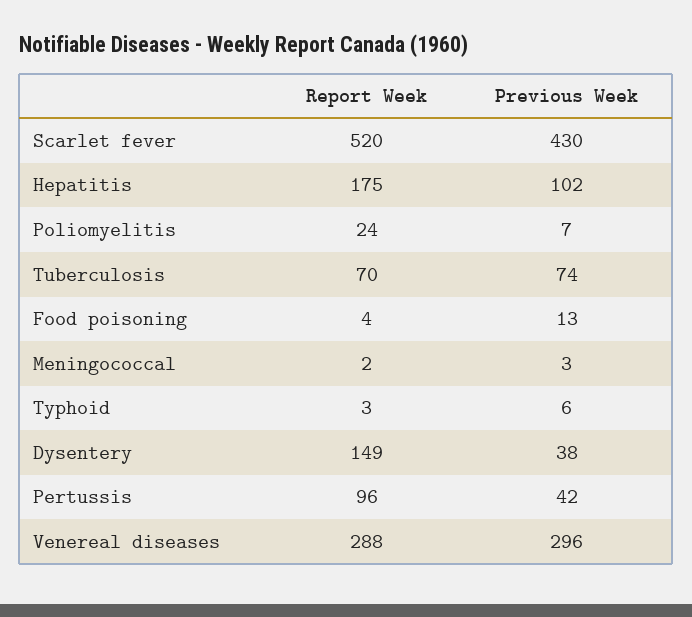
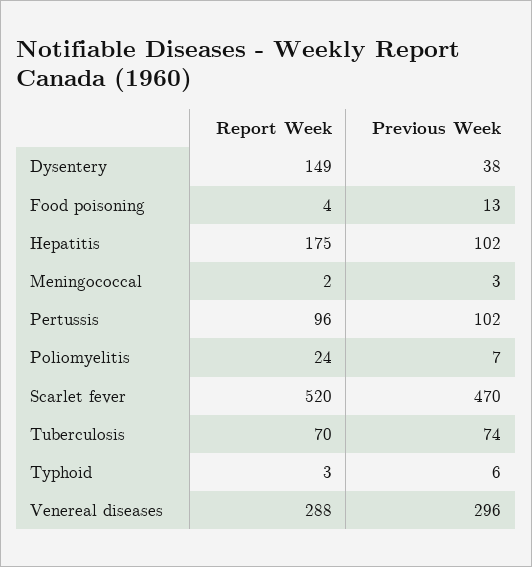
  {
    "Report Week": {
      "Scarlet fever": 520,
      "Hepatitis": 175,
      "Poliomyelitis": 24,
      "Tuberculosis": 70,
      "Food poisoning": 4,
      "Meningococcal": 2,
      "Typhoid": 3,
      "Dysentery": 149,
      "Pertussis": 96,
      "Venereal diseases": 288
    },
    "Previous Week": {
-     "Scarlet fever": 430,
+     "Scarlet fever": 470,
      "Hepatitis": 102,
      "Poliomyelitis": 7,
      "Tuberculosis": 74,
      "Food poisoning": 13,
      "Meningococcal": 3,
      "Typhoid": 6,
      "Dysentery": 38,
-     "Pertussis": 42,
+     "Pertussis": 102,
      "Venereal diseases": 296
    }
  }

